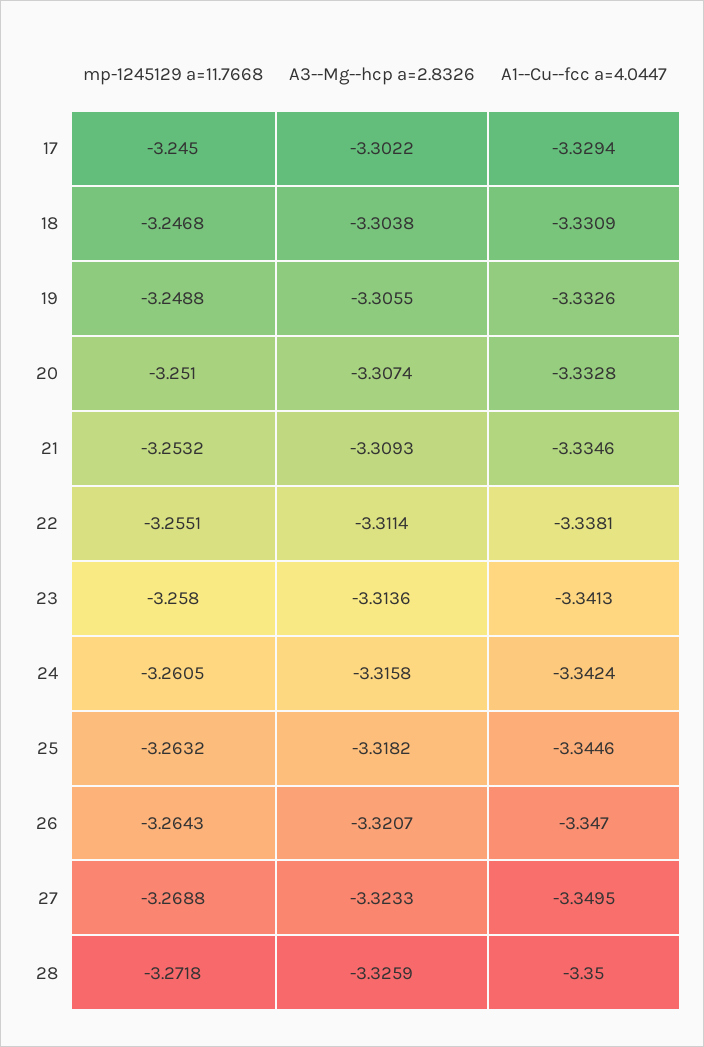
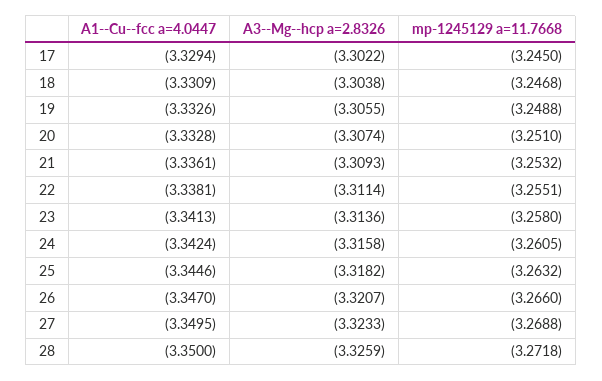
  {
    "mp-1245129 a=11.7668": {
      "17": -3.245,
      "18": -3.2468,
      "19": -3.2488,
      "20": -3.251,
      "21": -3.2532,
      "22": -3.2551,
      "23": -3.258,
      "24": -3.2605,
      "25": -3.2632,
-     "26": -3.2643,
+     "26": -3.266,
      "27": -3.2688,
      "28": -3.2718
    },
    "A3--Mg--hcp a=2.8326": {
      "17": -3.3022,
      "18": -3.3038,
      "19": -3.3055,
      "20": -3.3074,
      "21": -3.3093,
      "22": -3.3114,
      "23": -3.3136,
      "24": -3.3158,
      "25": -3.3182,
      "26": -3.3207,
      "27": -3.3233,
      "28": -3.3259
    },
    "A1--Cu--fcc a=4.0447": {
      "17": -3.3294,
      "18": -3.3309,
      "19": -3.3326,
      "20": -3.3328,
-     "21": -3.3346,
+     "21": -3.3361,
      "22": -3.3381,
      "23": -3.3413,
      "24": -3.3424,
      "25": -3.3446,
      "26": -3.347,
      "27": -3.3495,
      "28": -3.35
    }
  }

